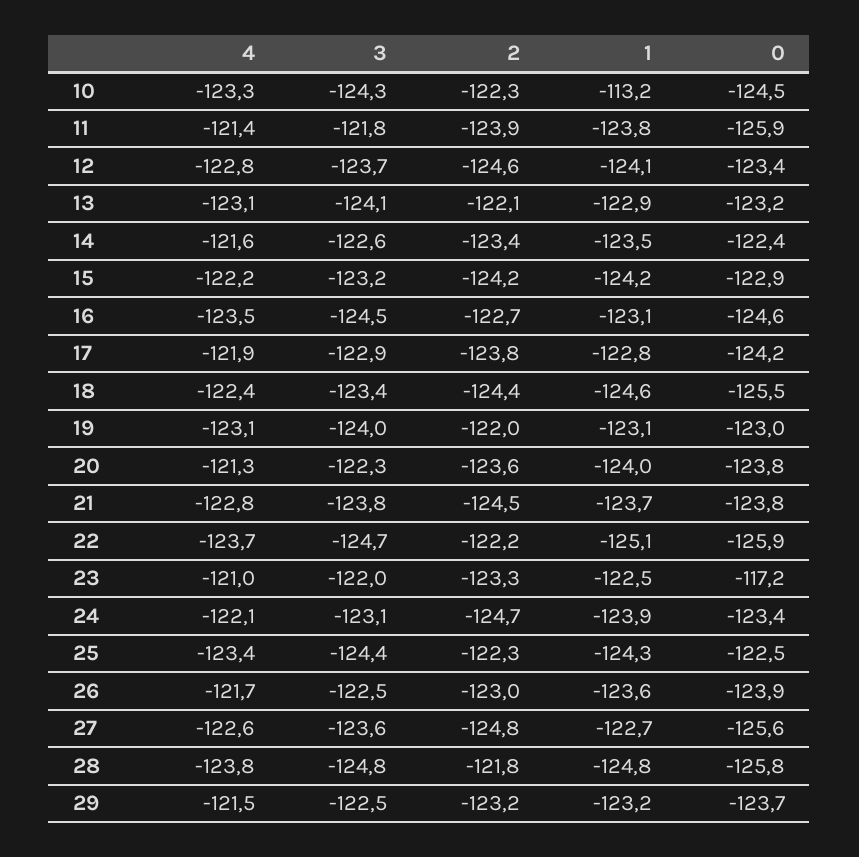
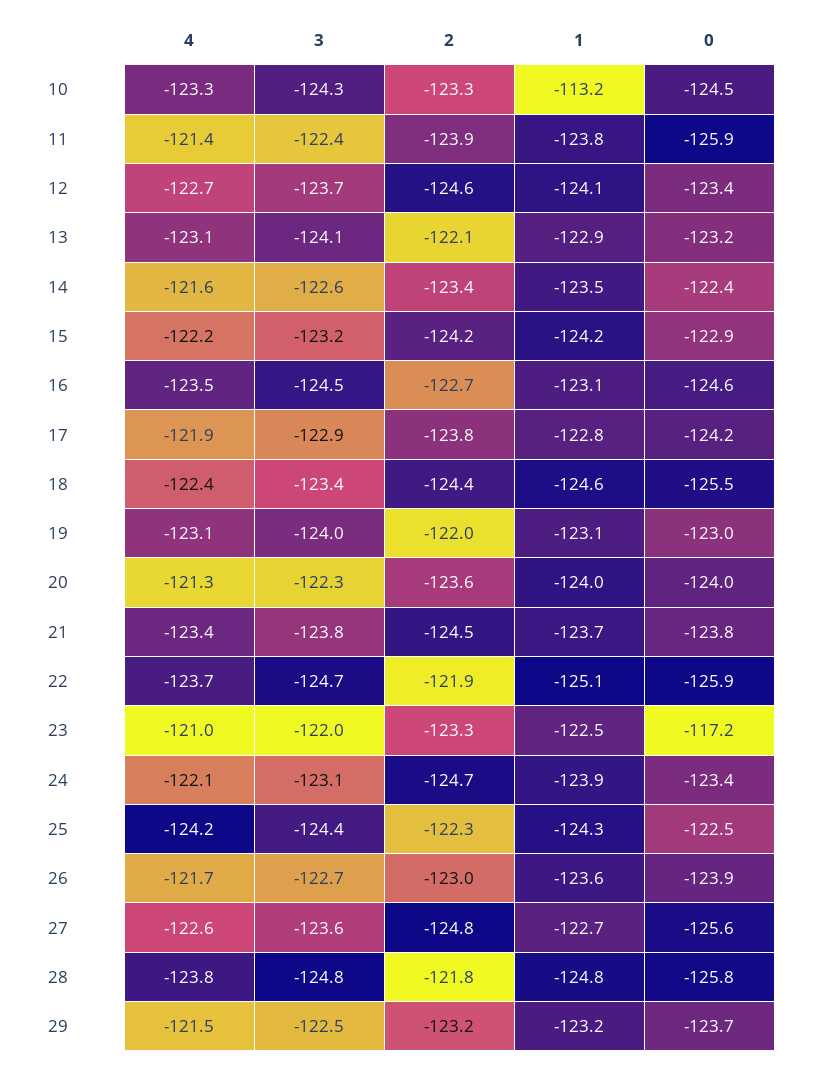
  {
    "4": {
      "10": -123.3,
      "11": -121.4,
-     "12": -122.8,
+     "12": -122.7,
      "13": -123.1,
      "14": -121.6,
      "15": -122.2,
      "16": -123.5,
      "17": -121.9,
      "18": -122.4,
      "19": -123.1,
      "20": -121.3,
-     "21": -122.8,
+     "21": -123.4,
      "22": -123.7,
      "23": -121,
      "24": -122.1,
-     "25": -123.4,
+     "25": -124.2,
      "26": -121.7,
      "27": -122.6,
      "28": -123.8,
      "29": -121.5
    },
    "3": {
      "10": -124.3,
-     "11": -121.8,
+     "11": -122.4,
      "12": -123.7,
      "13": -124.1,
      "14": -122.6,
      "15": -123.2,
      "16": -124.5,
      "17": -122.9,
      "18": -123.4,
      "19": -124,
      "20": -122.3,
      "21": -123.8,
      "22": -124.7,
      "23": -122,
      "24": -123.1,
      "25": -124.4,
-     "26": -122.5,
+     "26": -122.7,
      "27": -123.6,
      "28": -124.8,
      "29": -122.5
    },
    "2": {
-     "10": -122.3,
+     "10": -123.3,
      "11": -123.9,
      "12": -124.6,
      "13": -122.1,
      "14": -123.4,
      "15": -124.2,
      "16": -122.7,
      "17": -123.8,
      "18": -124.4,
      "19": -122,
      "20": -123.6,
      "21": -124.5,
-     "22": -122.2,
+     "22": -121.9,
      "23": -123.3,
      "24": -124.7,
      "25": -122.3,
      "26": -123,
      "27": -124.8,
      "28": -121.8,
      "29": -123.2
    },
    "1": {
      "10": -113.2,
      "11": -123.8,
      "12": -124.1,
      "13": -122.9,
      "14": -123.5,
      "15": -124.2,
      "16": -123.1,
      "17": -122.8,
      "18": -124.6,
      "19": -123.1,
      "20": -124,
      "21": -123.7,
      "22": -125.1,
      "23": -122.5,
      "24": -123.9,
      "25": -124.3,
      "26": -123.6,
      "27": -122.7,
      "28": -124.8,
      "29": -123.2
    },
    "0": {
      "10": -124.5,
      "11": -125.9,
      "12": -123.4,
      "13": -123.2,
      "14": -122.4,
      "15": -122.9,
      "16": -124.6,
      "17": -124.2,
      "18": -125.5,
      "19": -123,
-     "20": -123.8,
+     "20": -124,
      "21": -123.8,
      "22": -125.9,
      "23": -117.2,
      "24": -123.4,
      "25": -122.5,
      "26": -123.9,
      "27": -125.6,
      "28": -125.8,
      "29": -123.7
    }
  }

